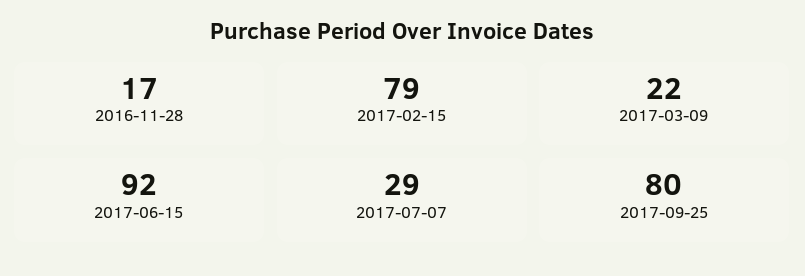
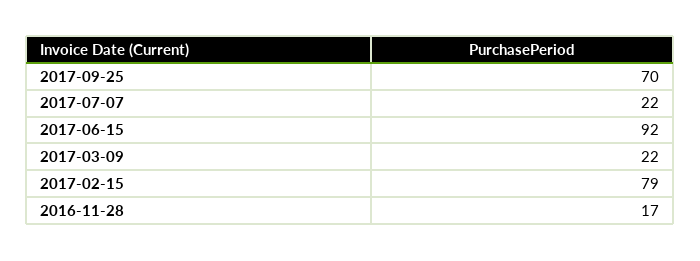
  {
    "2016-11-28": 17,
    "2017-02-15": 79,
    "2017-03-09": 22,
    "2017-06-15": 92,
-   "2017-07-07": 29,
+   "2017-07-07": 22,
-   "2017-09-25": 80
+   "2017-09-25": 70
  }

